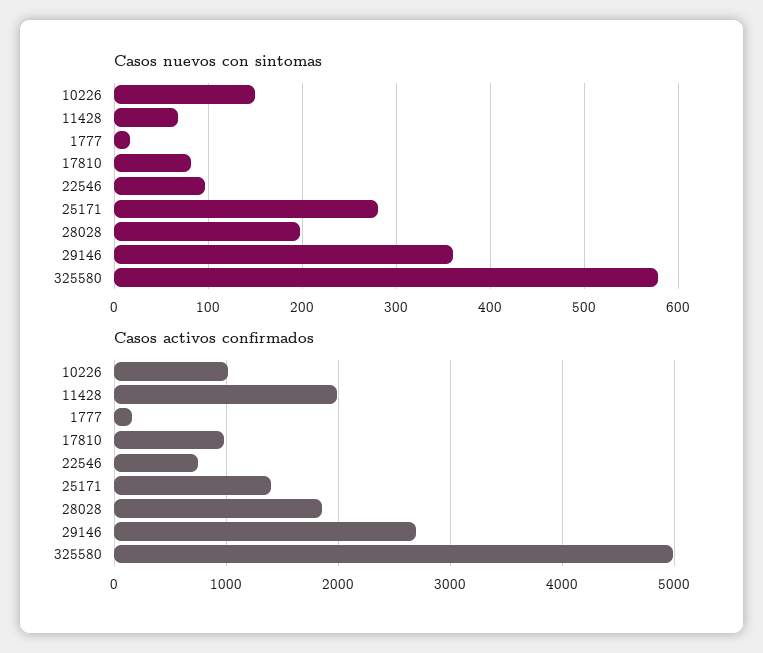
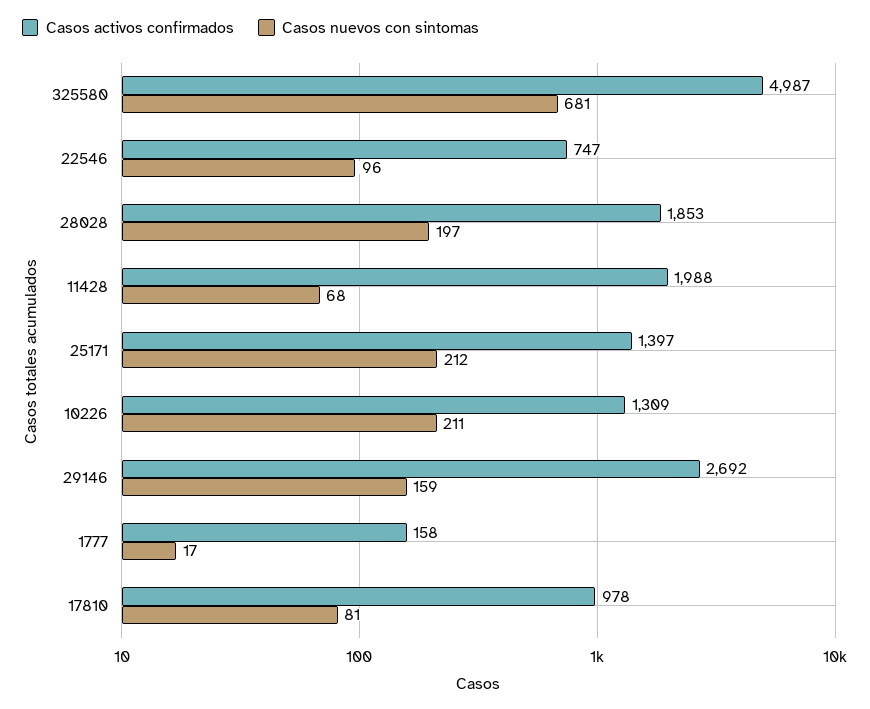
  {
    "Casos nuevos con sintomas": {
-     "10226": 150,
+     "10226": 211,
      "11428": 68,
      "1777": 17,
      "17810": 81,
      "22546": 96,
-     "25171": 280,
+     "25171": 212,
      "28028": 197,
-     "29146": 360,
+     "29146": 159,
-     "325580": 580
+     "325580": 681
    },
    "Casos activos confirmados": {
-     "10226": 1000,
+     "10226": 1309,
      "11428": 1988,
      "1777": 158,
      "17810": 978,
      "22546": 747,
      "25171": 1397,
      "28028": 1853,
      "29146": 2692,
      "325580": 4987
    }
  }

